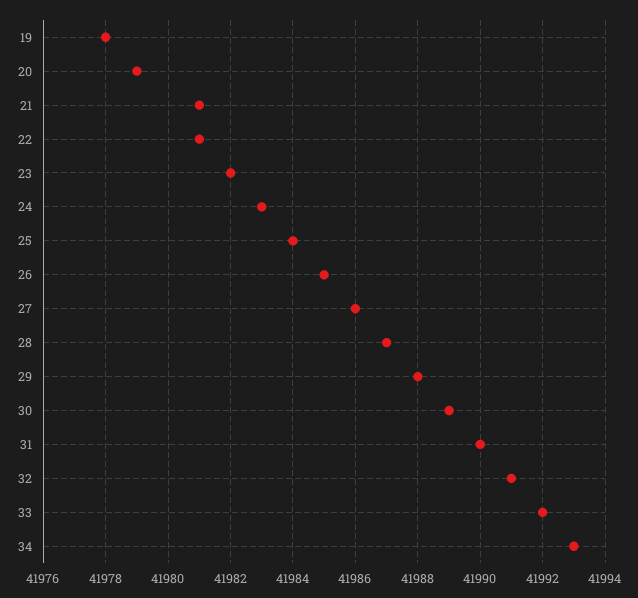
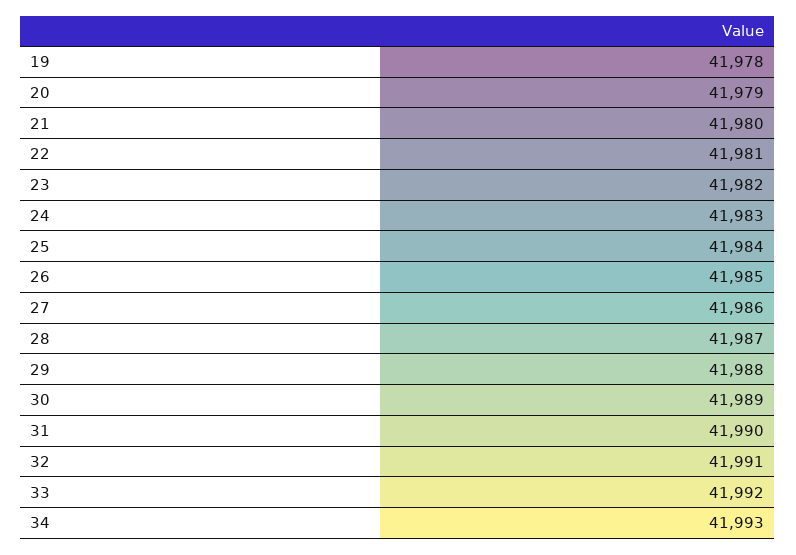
  {
    "19": 41978,
    "20": 41979,
-   "21": 41981,
+   "21": 41980,
    "22": 41981,
    "23": 41982,
    "24": 41983,
    "25": 41984,
    "26": 41985,
    "27": 41986,
    "28": 41987,
    "29": 41988,
    "30": 41989,
    "31": 41990,
    "32": 41991,
    "33": 41992,
    "34": 41993
  }

